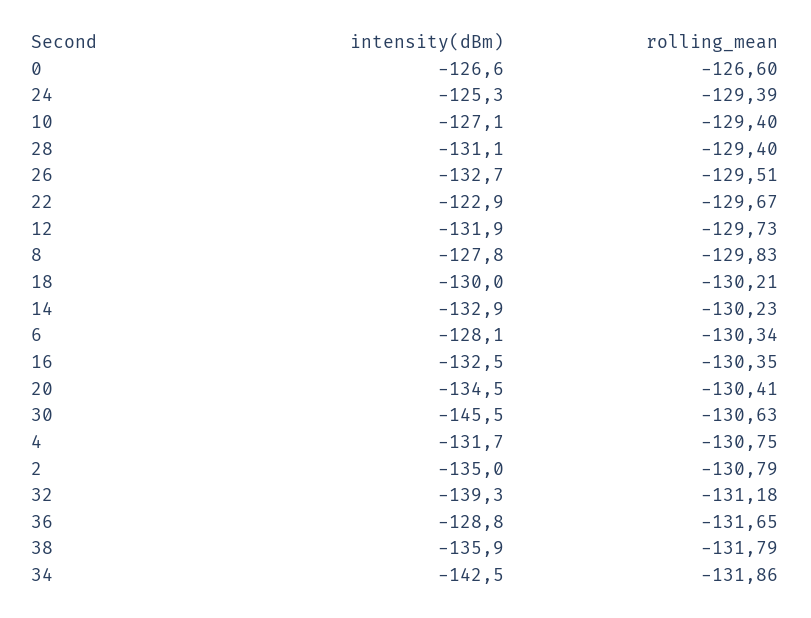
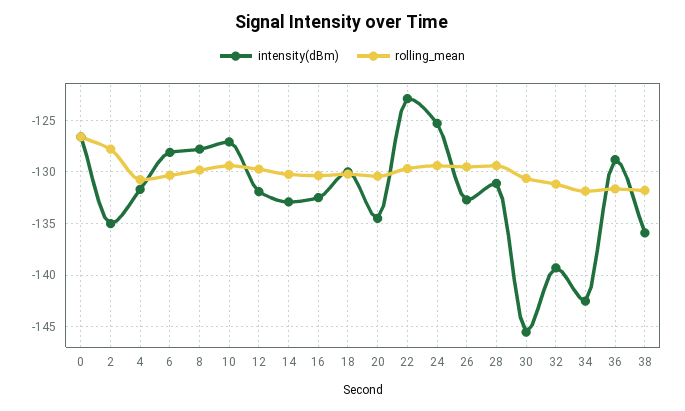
  {
    "intensity(dBm)": {
      "0": -126.6,
      "24": -125.3,
      "10": -127.1,
      "28": -131.1,
      "26": -132.7,
      "22": -122.9,
      "12": -131.9,
      "8": -127.8,
      "18": -130,
      "14": -132.9,
      "6": -128.1,
      "16": -132.5,
      "20": -134.5,
      "30": -145.5,
      "4": -131.7,
      "2": -135,
      "32": -139.3,
      "36": -128.8,
      "38": -135.9,
      "34": -142.5
    },
    "rolling_mean": {
      "0": -126.6,
      "24": -129.39,
      "10": -129.4,
      "28": -129.4,
      "26": -129.51,
      "22": -129.67,
      "12": -129.73,
      "8": -129.83,
      "18": -130.21,
      "14": -130.23,
      "6": -130.34,
      "16": -130.35,
      "20": -130.41,
      "30": -130.63,
      "4": -130.75,
-     "2": -130.79,
+     "2": -128,
      "32": -131.18,
      "36": -131.65,
      "38": -131.79,
      "34": -131.86
    }
  }

